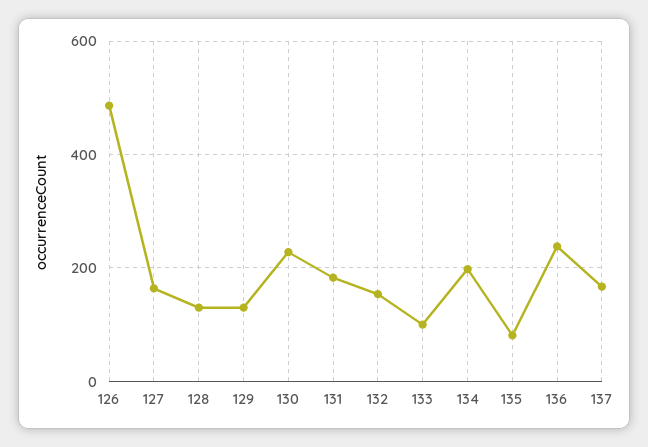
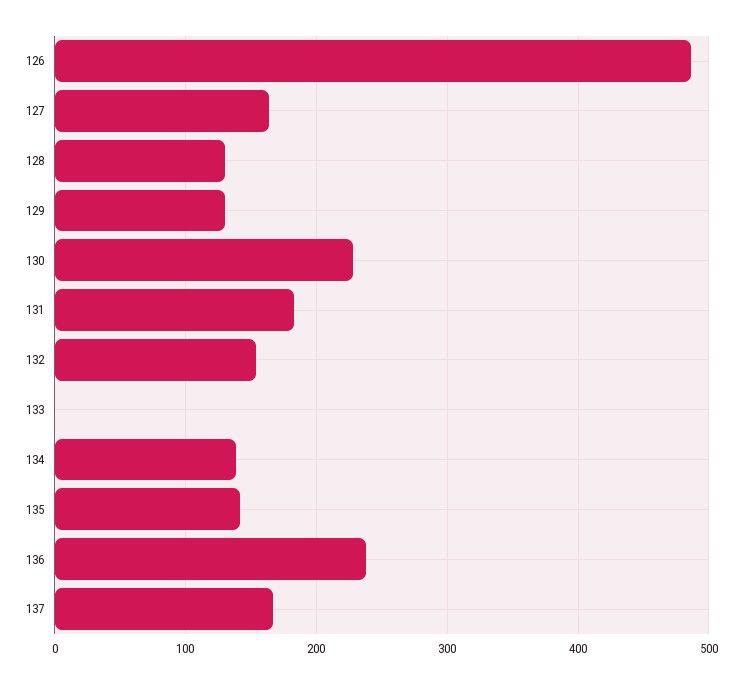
  {
    "126": 490,
    "127": 160,
    "128": 130,
    "129": 130,
    "130": 230,
    "131": 180,
    "132": 150,
-   "133": 100,
+   "133": 0,
-   "134": 200,
+   "134": 140,
-   "135": 80,
+   "135": 140,
    "136": 240,
    "137": 170
  }

